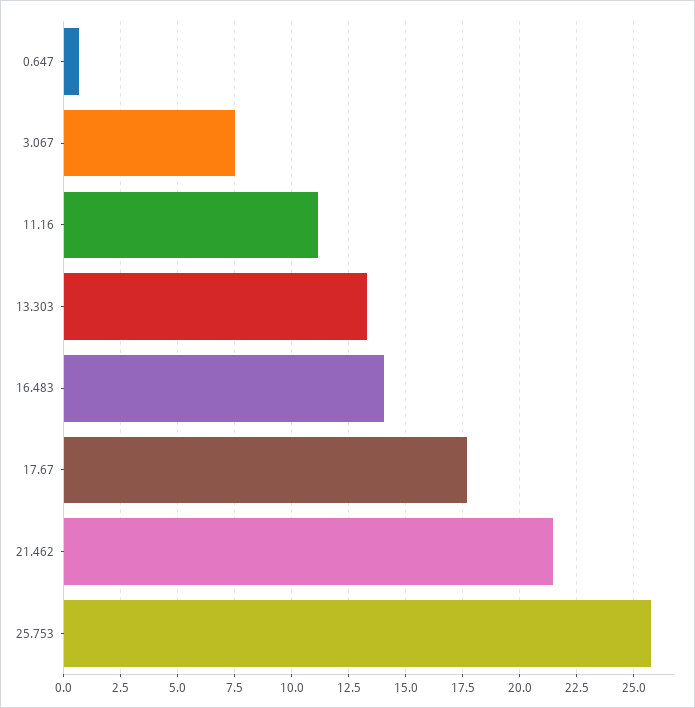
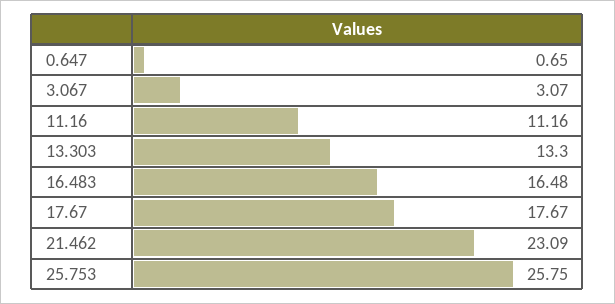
  {
    "0.647": 0.65,
-   "3.067": 7.5,
+   "3.067": 3.07,
    "11.16": 11.16,
    "13.303": 13.3,
-   "16.483": 14,
+   "16.483": 16.48,
    "17.67": 17.67,
-   "21.462": 21.5,
+   "21.462": 23.09,
    "25.753": 25.75
  }

